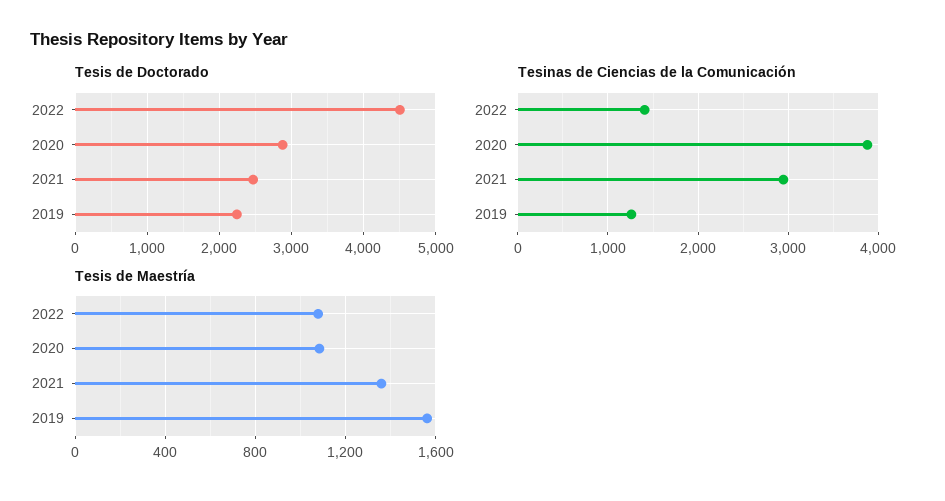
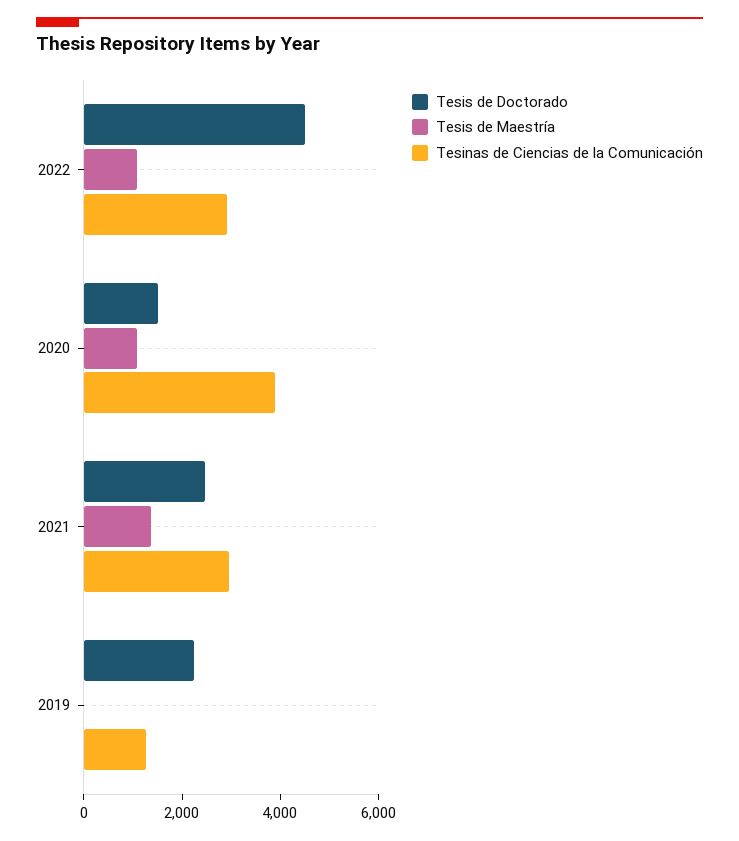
  {
    "Tesis de Doctorado": {
      "2022": 4500,
-     "2020": 2900,
+     "2020": 1500,
      "2021": 2500,
      "2019": 2200
    },
    "Tesinas de Ciencias de la Comunicación": {
-     "2022": 1400,
+     "2022": 3000,
      "2020": 3900,
      "2021": 2900,
      "2019": 1300
    },
    "Tesis de Maestría": {
      "2022": 1100,
      "2020": 1100,
      "2021": 1350,
-     "2019": 1550
+     "2019": 0
    }
  }

